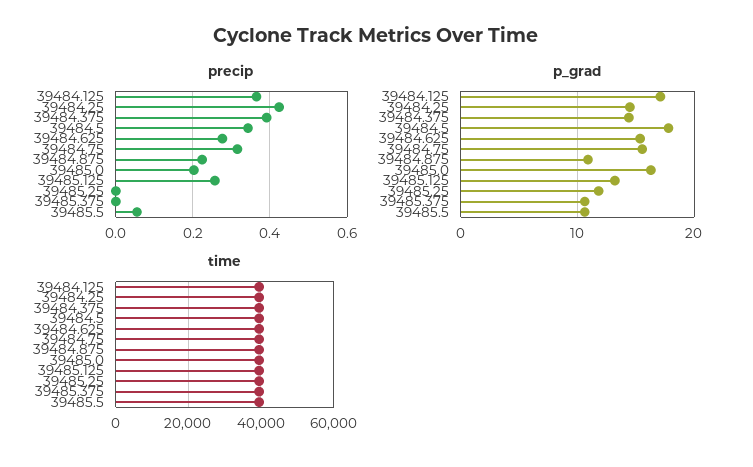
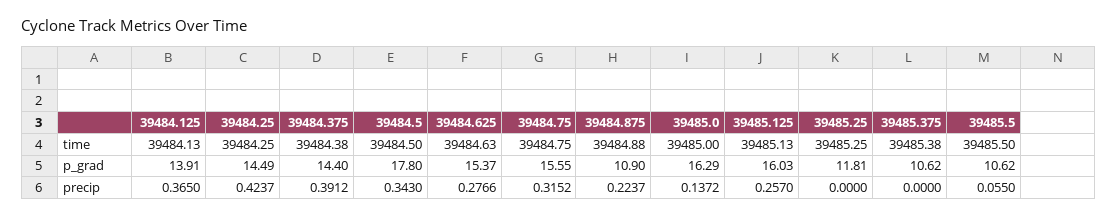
  {
    "precip": {
      "39484.125": 0.365,
      "39484.25": 0.4237,
      "39484.375": 0.3912,
      "39484.5": 0.343,
      "39484.625": 0.2766,
      "39484.75": 0.3152,
      "39484.875": 0.2237,
-     "39485.0": 0.2,
+     "39485.0": 0.1372,
      "39485.125": 0.257,
      "39485.25": 0,
      "39485.375": 0,
      "39485.5": 0.055
    },
    "p_grad": {
-     "39484.125": 17,
+     "39484.125": 13.91,
      "39484.25": 14.49,
      "39484.375": 14.4,
      "39484.5": 17.8,
      "39484.625": 15.37,
      "39484.75": 15.55,
      "39484.875": 10.9,
      "39485.0": 16.29,
-     "39485.125": 13,
+     "39485.125": 16.03,
      "39485.25": 11.81,
      "39485.375": 10.62,
      "39485.5": 10.62
    },
    "time": {
      "39484.125": 39484.13,
      "39484.25": 39484.25,
      "39484.375": 39484.38,
      "39484.5": 39484.5,
      "39484.625": 39484.63,
      "39484.75": 39484.75,
      "39484.875": 39484.88,
      "39485.0": 39485,
      "39485.125": 39485.13,
      "39485.25": 39485.25,
      "39485.375": 39485.38,
      "39485.5": 39485.5
    }
  }

